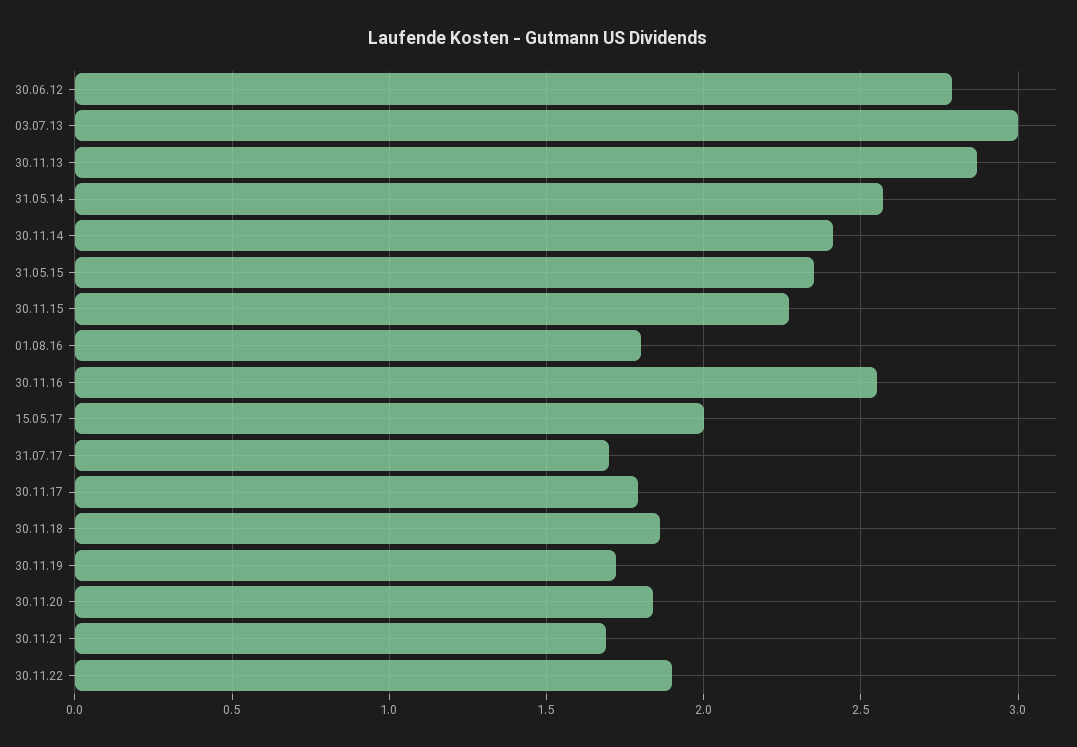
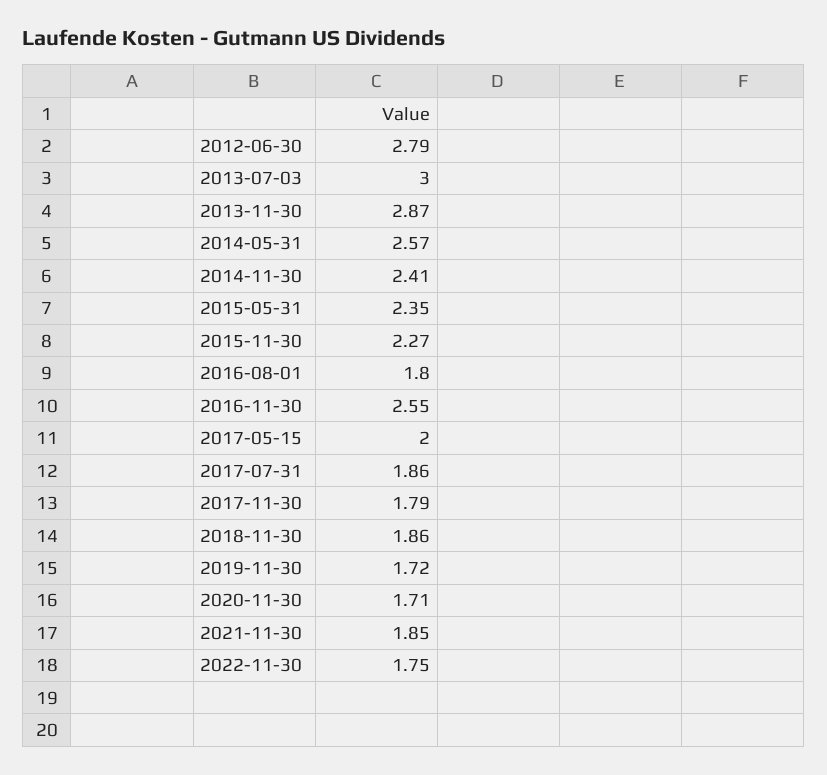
  {
    "30.06.12": 2.79,
    "03.07.13": 3,
    "30.11.13": 2.87,
    "31.05.14": 2.57,
    "30.11.14": 2.41,
    "31.05.15": 2.35,
    "30.11.15": 2.27,
    "01.08.16": 1.8,
    "30.11.16": 2.55,
    "15.05.17": 2,
-   "31.07.17": 1.7,
+   "31.07.17": 1.86,
    "30.11.17": 1.79,
    "30.11.18": 1.86,
    "30.11.19": 1.72,
-   "30.11.20": 1.85,
+   "30.11.20": 1.71,
-   "30.11.21": 1.7,
+   "30.11.21": 1.85,
-   "30.11.22": 1.9
+   "30.11.22": 1.75
  }

